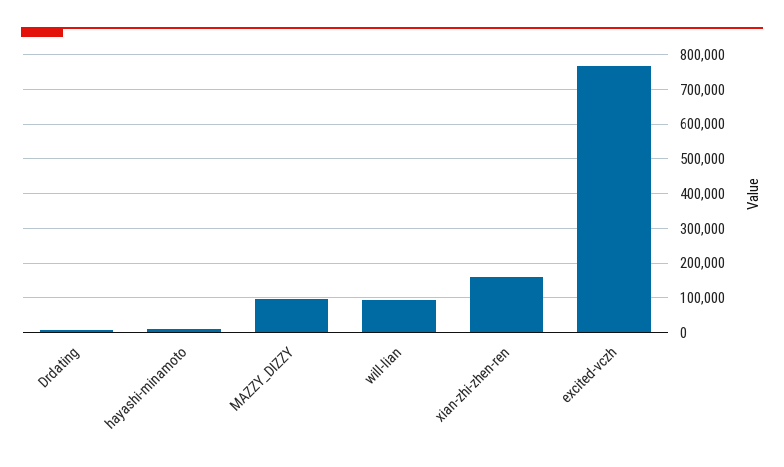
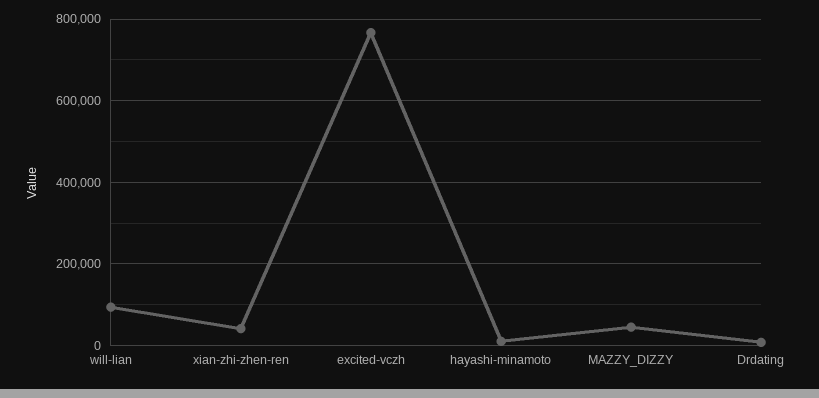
  {
    "Drdating": 0,
    "hayashi-minamoto": 20000,
-   "MAZZY_DIZZY": 100000,
+   "MAZZY_DIZZY": 40000,
    "will-lian": 100000,
-   "xian-zhi-zhen-ren": 160000,
+   "xian-zhi-zhen-ren": 40000,
    "excited-vczh": 760000
  }

